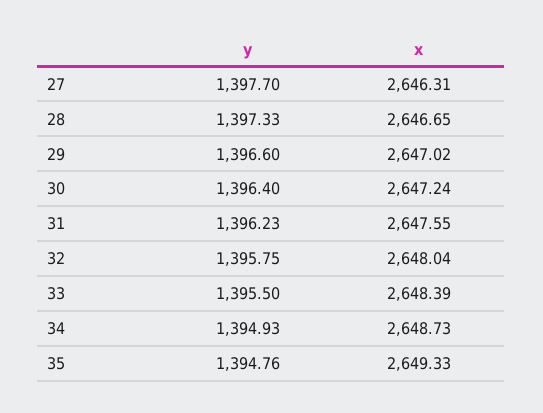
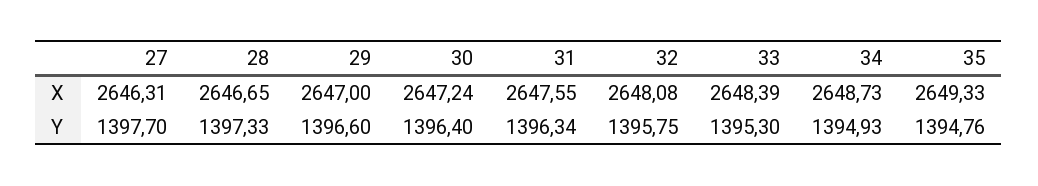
  {
    "y": {
      "27": 1397.7,
      "28": 1397.33,
      "29": 1396.6,
      "30": 1396.4,
-     "31": 1396.23,
+     "31": 1396.34,
      "32": 1395.75,
-     "33": 1395.5,
+     "33": 1395.3,
      "34": 1394.93,
      "35": 1394.76
    },
    "x": {
      "27": 2646.31,
      "28": 2646.65,
-     "29": 2647.02,
+     "29": 2647,
      "30": 2647.24,
      "31": 2647.55,
-     "32": 2648.04,
+     "32": 2648.08,
      "33": 2648.39,
      "34": 2648.73,
      "35": 2649.33
    }
  }

